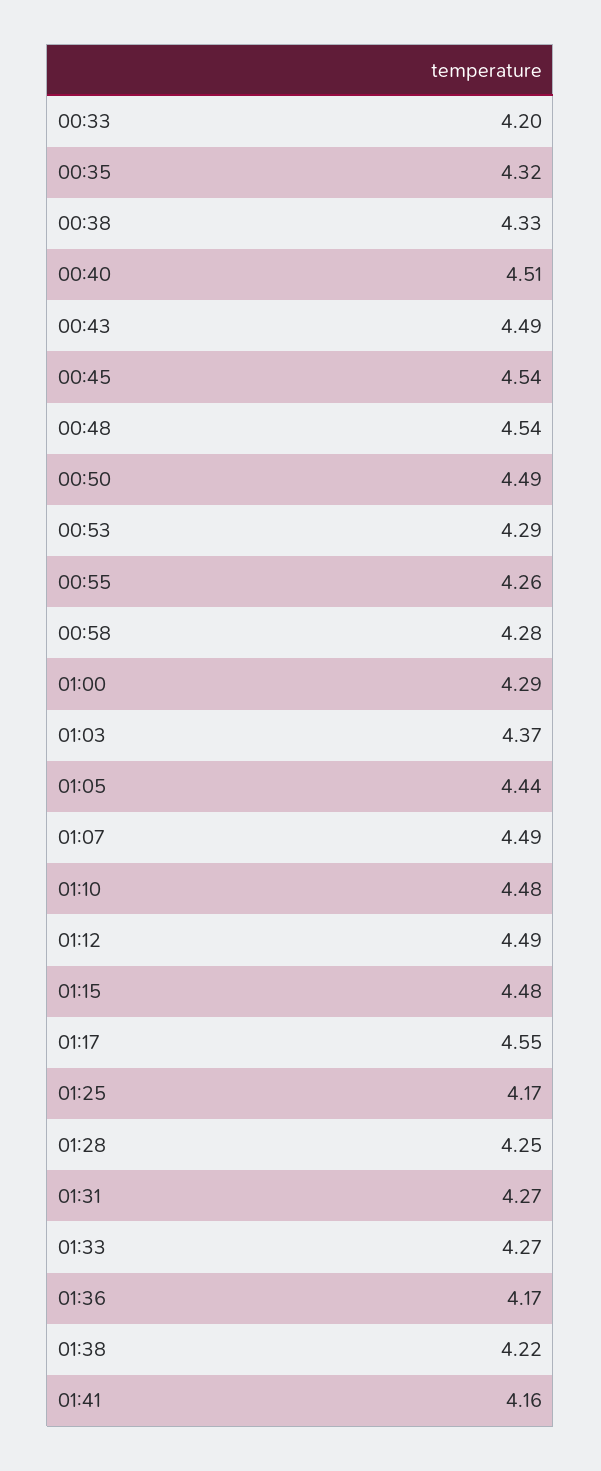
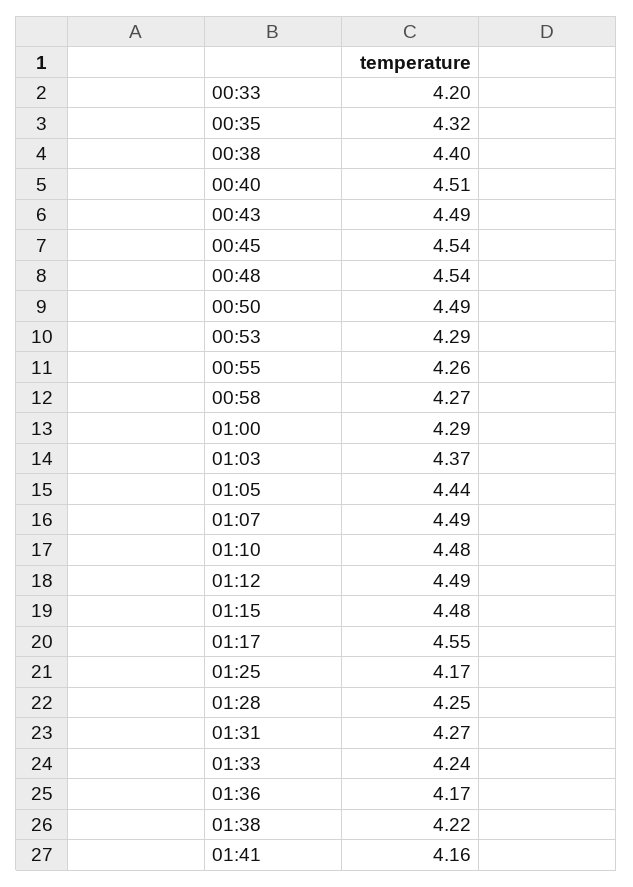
  {
    "00:33": 4.2,
    "00:35": 4.32,
-   "00:38": 4.33,
+   "00:38": 4.4,
    "00:40": 4.51,
    "00:43": 4.49,
    "00:45": 4.54,
    "00:48": 4.54,
    "00:50": 4.49,
    "00:53": 4.29,
    "00:55": 4.26,
-   "00:58": 4.28,
+   "00:58": 4.27,
    "01:00": 4.29,
    "01:03": 4.37,
    "01:05": 4.44,
    "01:07": 4.49,
    "01:10": 4.48,
    "01:12": 4.49,
    "01:15": 4.48,
    "01:17": 4.55,
    "01:25": 4.17,
    "01:28": 4.25,
    "01:31": 4.27,
-   "01:33": 4.27,
+   "01:33": 4.24,
    "01:36": 4.17,
    "01:38": 4.22,
    "01:41": 4.16
  }

